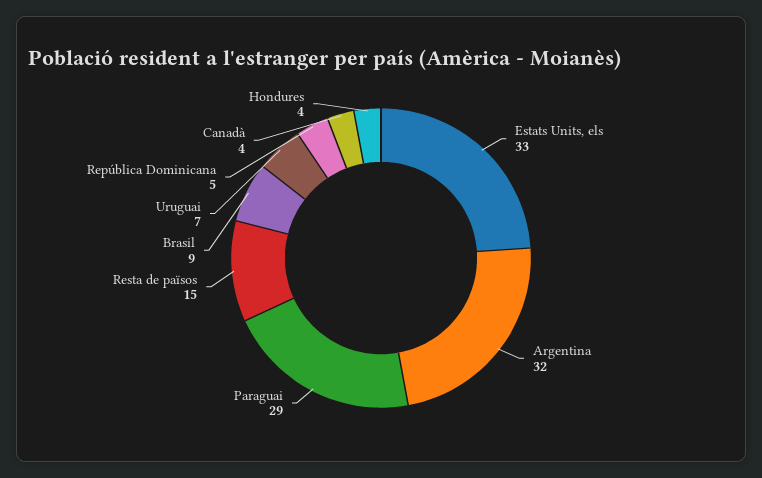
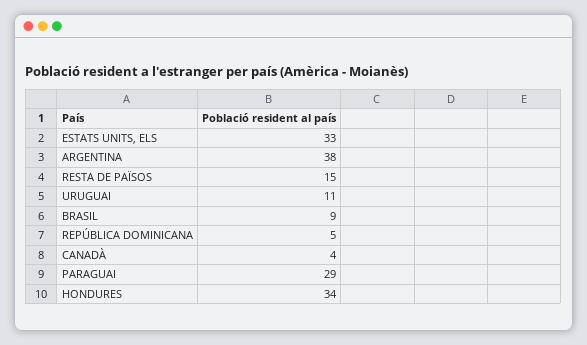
  {
    "Estats Units, els": 33,
-   "Argentina": 32,
+   "Argentina": 38,
    "Paraguai": 29,
    "Resta de països": 15,
    "Brasil": 9,
-   "Uruguai": 7,
+   "Uruguai": 11,
    "República Dominicana": 5,
    "Canadà": 4,
-   "Hondures": 4
+   "Hondures": 34
  }

